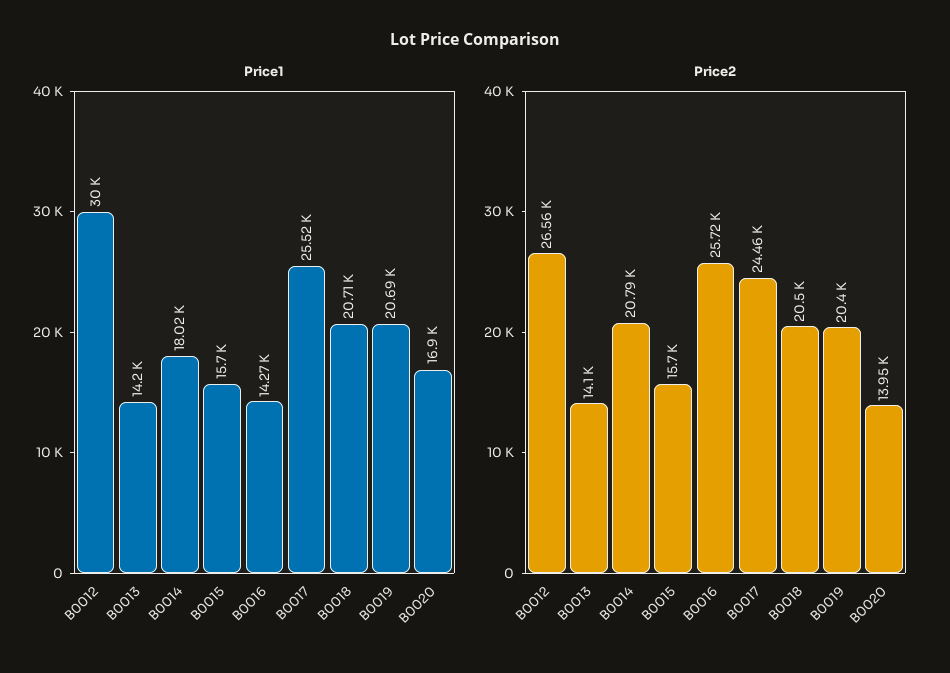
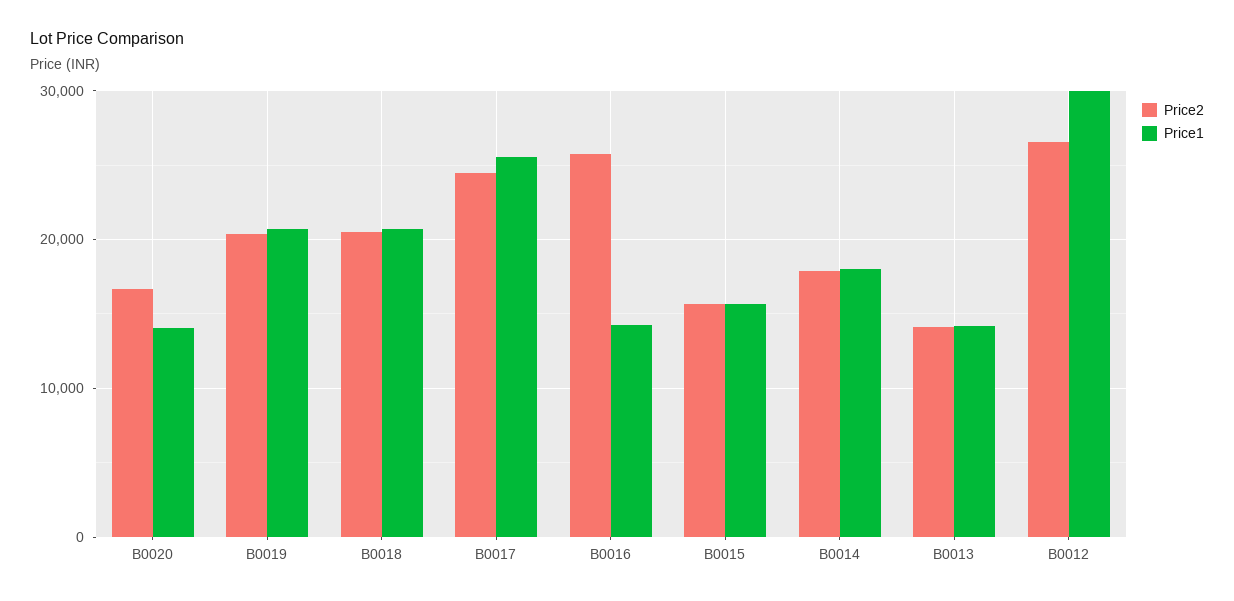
  {
    "Price1": {
      "B0012": 30000,
      "B0013": 14200,
      "B0014": 18020,
      "B0015": 15700,
      "B0016": 14270,
      "B0017": 25520,
      "B0018": 20710,
      "B0019": 20690,
-     "B0020": 16900
+     "B0020": 14000
    },
    "Price2": {
      "B0012": 26560,
      "B0013": 14100,
-     "B0014": 20790,
+     "B0014": 18000,
      "B0015": 15700,
      "B0016": 25720,
      "B0017": 24460,
      "B0018": 20500,
      "B0019": 20400,
-     "B0020": 13950
+     "B0020": 17000
    }
  }

